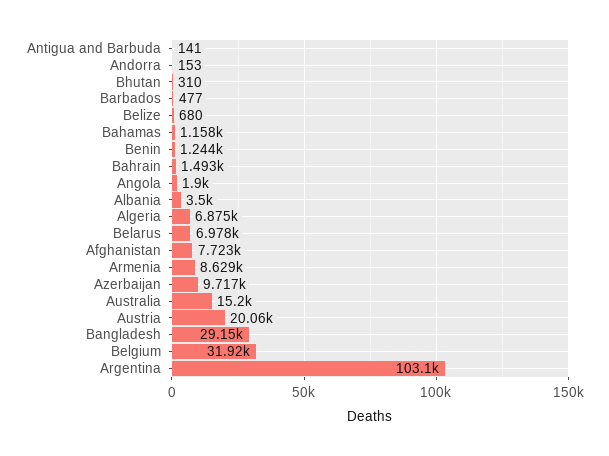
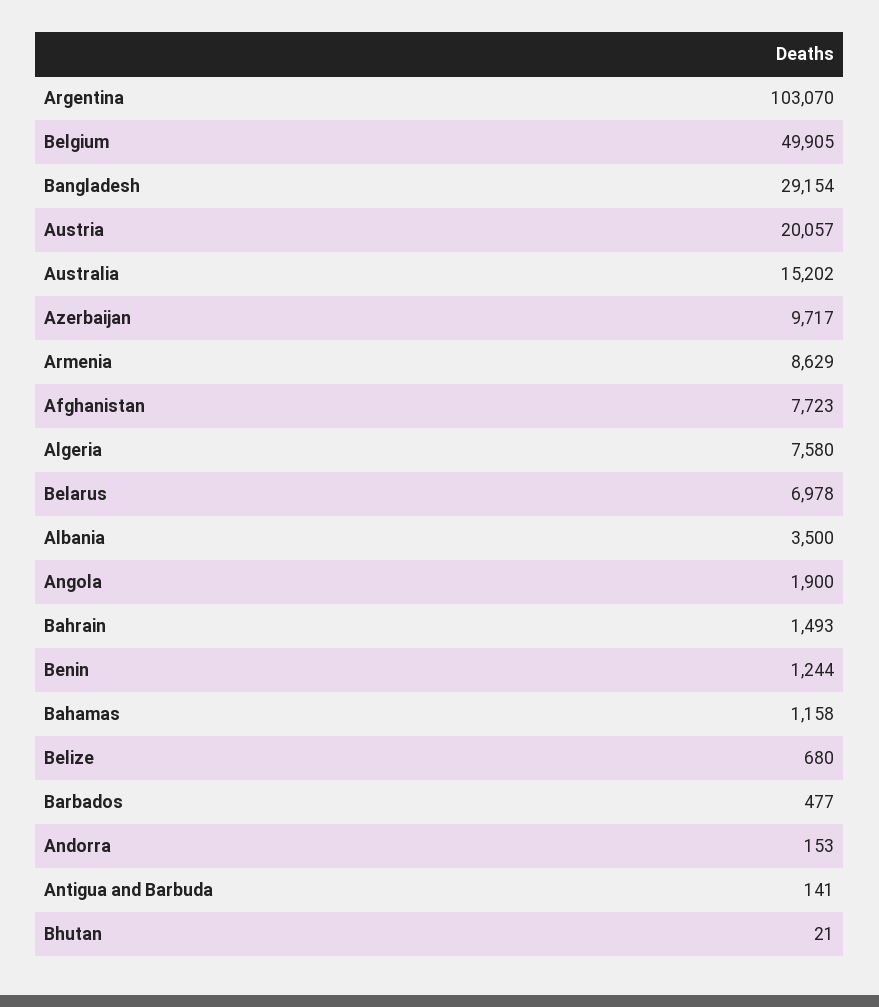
  {
    "Antigua and Barbuda": 141,
    "Andorra": 153,
-   "Bhutan": 310,
+   "Bhutan": 21,
    "Barbados": 477,
    "Belize": 680,
    "Bahamas": 1158,
    "Benin": 1244,
    "Bahrain": 1493,
    "Angola": 1900,
    "Albania": 3500,
-   "Algeria": 6875,
+   "Algeria": 7580,
    "Belarus": 6978,
    "Afghanistan": 7723,
    "Armenia": 8629,
    "Azerbaijan": 9717,
    "Australia": 15202,
    "Austria": 20057,
    "Bangladesh": 29154,
-   "Belgium": 31920,
+   "Belgium": 49905,
    "Argentina": 103070
  }

